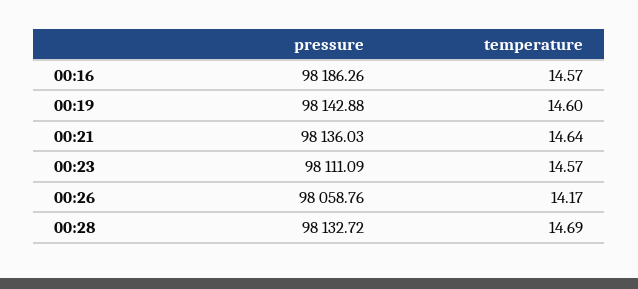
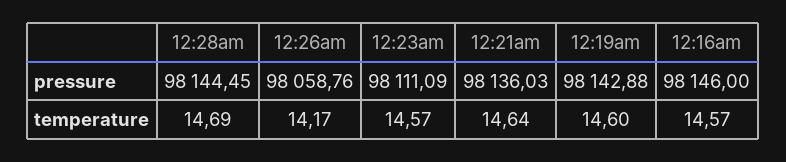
  {
    "pressure": {
-     "00:16": 98186.26,
+     "00:16": 98146,
      "00:19": 98142.88,
      "00:21": 98136.03,
      "00:23": 98111.09,
      "00:26": 98058.76,
-     "00:28": 98132.72
+     "00:28": 98144.45
    },
    "temperature": {
      "00:16": 14.57,
      "00:19": 14.6,
      "00:21": 14.64,
      "00:23": 14.57,
      "00:26": 14.17,
      "00:28": 14.69
    }
  }

